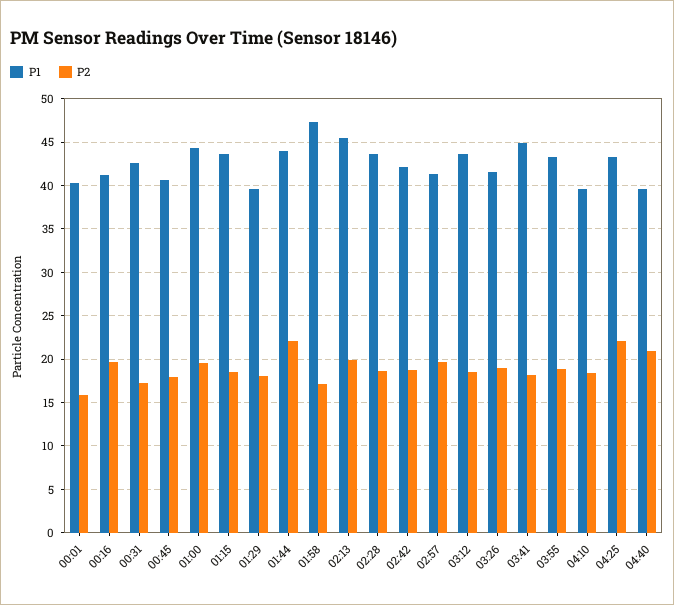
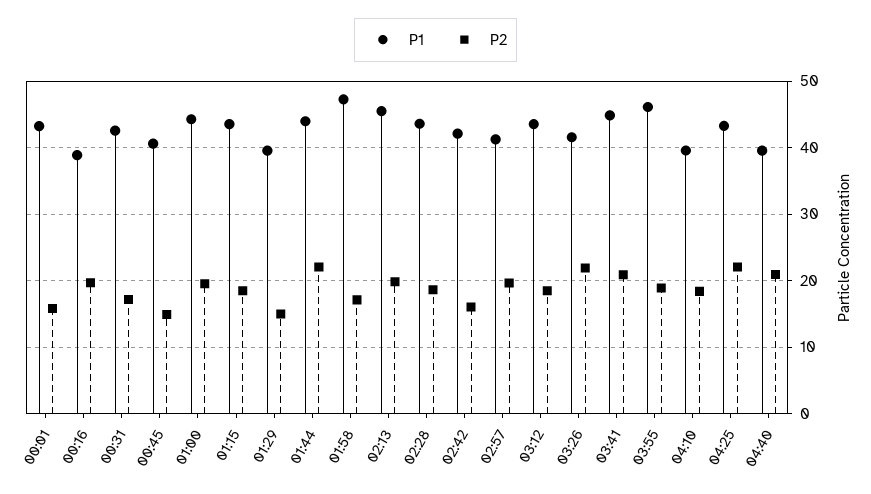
  {
    "P1": {
-     "00:01": 40,
+     "00:01": 43,
-     "00:16": 41,
+     "00:16": 39,
      "00:31": 43,
      "00:45": 41,
      "01:00": 44,
      "01:15": 44,
      "01:29": 40,
      "01:44": 44,
      "01:58": 47,
      "02:13": 46,
      "02:28": 44,
      "02:42": 42,
      "02:57": 41,
      "03:12": 44,
      "03:26": 42,
      "03:41": 45,
-     "03:55": 43,
+     "03:55": 46,
      "04:10": 40,
      "04:25": 43,
      "04:40": 40
    },
    "P2": {
      "00:01": 16,
      "00:16": 20,
      "00:31": 17,
-     "00:45": 18,
+     "00:45": 15,
      "01:00": 20,
      "01:15": 19,
-     "01:29": 18,
+     "01:29": 15,
      "01:44": 22,
      "01:58": 17,
      "02:13": 20,
      "02:28": 19,
-     "02:42": 19,
+     "02:42": 16,
      "02:57": 20,
      "03:12": 19,
-     "03:26": 19,
+     "03:26": 22,
-     "03:41": 18,
+     "03:41": 21,
      "03:55": 19,
      "04:10": 18,
      "04:25": 22,
      "04:40": 21
    }
  }

